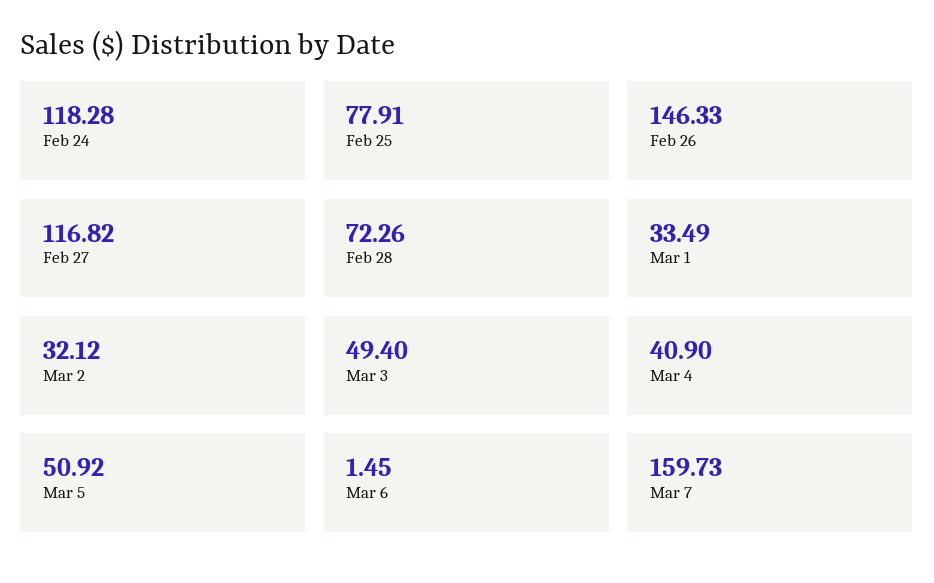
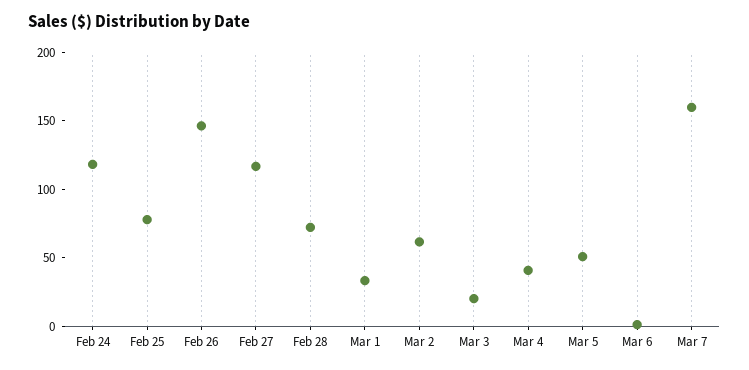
  {
    "Feb 24": 118.28,
    "Feb 25": 77.91,
    "Feb 26": 146.33,
    "Feb 27": 116.82,
    "Feb 28": 72.26,
    "Mar 1": 33.49,
-   "Mar 2": 32.12,
+   "Mar 2": 60,
-   "Mar 3": 49.4,
+   "Mar 3": 20,
    "Mar 4": 40.9,
    "Mar 5": 50.92,
    "Mar 6": 1.45,
    "Mar 7": 159.73
  }

